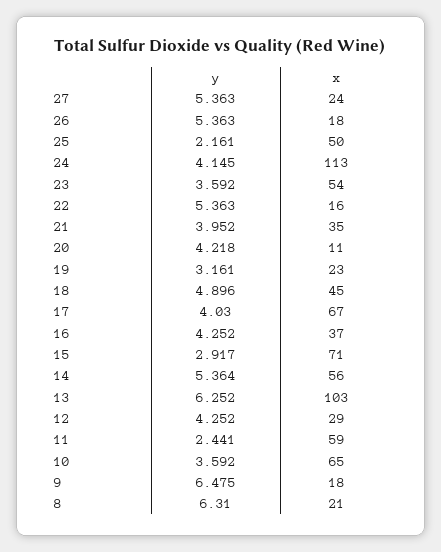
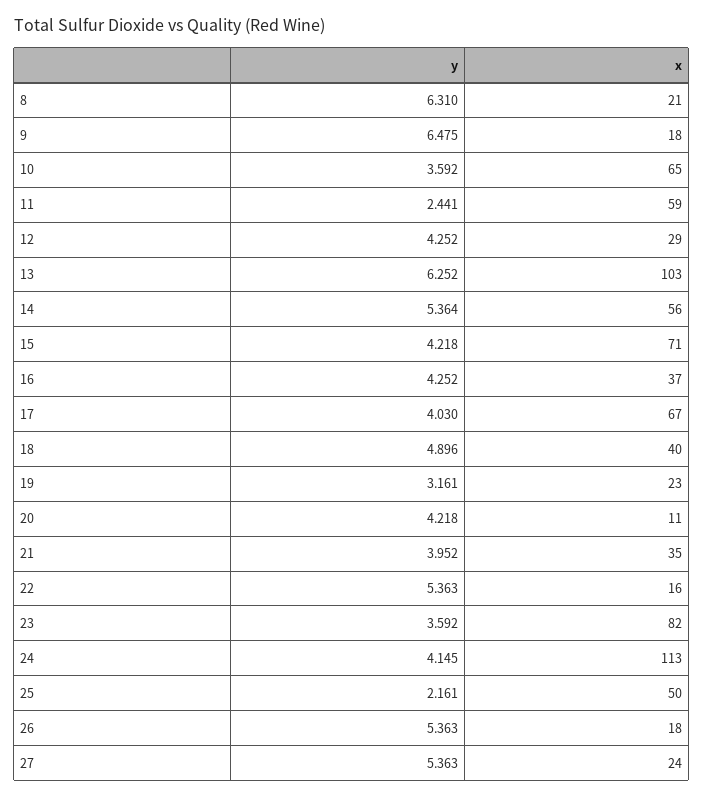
  {
    "y": {
      "27": 5.363,
      "26": 5.363,
      "25": 2.161,
      "24": 4.145,
      "23": 3.592,
      "22": 5.363,
      "21": 3.952,
      "20": 4.218,
      "19": 3.161,
      "18": 4.896,
      "17": 4.03,
      "16": 4.252,
-     "15": 2.917,
+     "15": 4.218,
      "14": 5.364,
      "13": 6.252,
      "12": 4.252,
      "11": 2.441,
      "10": 3.592,
      "9": 6.475,
      "8": 6.31
    },
    "x": {
      "27": 24,
      "26": 18,
      "25": 50,
      "24": 113,
-     "23": 54,
+     "23": 82,
      "22": 16,
      "21": 35,
      "20": 11,
      "19": 23,
-     "18": 45,
+     "18": 40,
      "17": 67,
      "16": 37,
      "15": 71,
      "14": 56,
      "13": 103,
      "12": 29,
      "11": 59,
      "10": 65,
      "9": 18,
      "8": 21
    }
  }

